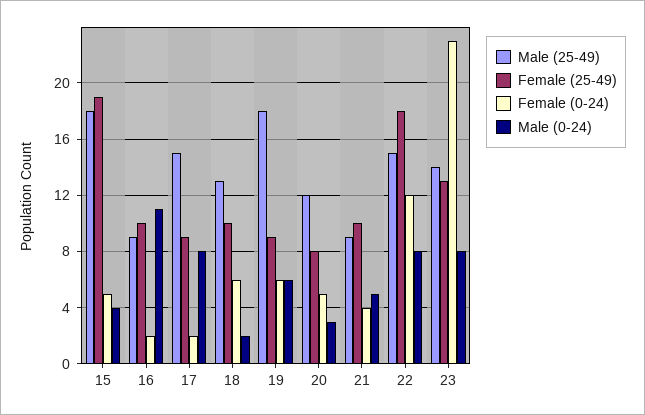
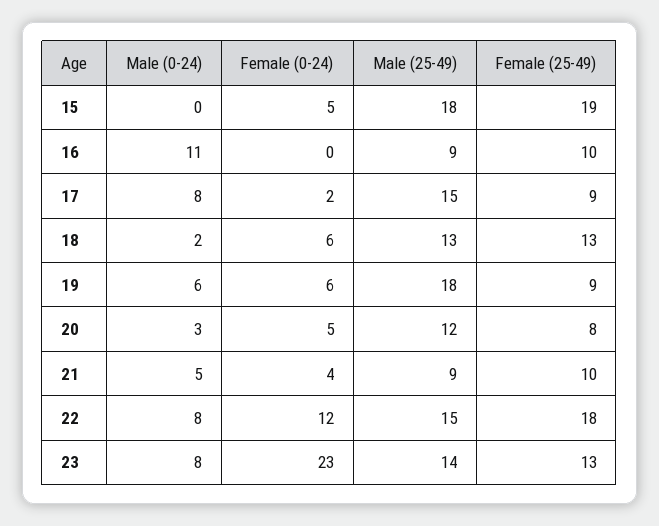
  {
    "Male (25-49)": {
      "15": 18,
      "16": 9,
      "17": 15,
      "18": 13,
      "19": 18,
      "20": 12,
      "21": 9,
      "22": 15,
      "23": 14
    },
    "Female (25-49)": {
      "15": 19,
      "16": 10,
      "17": 9,
-     "18": 10,
+     "18": 13,
      "19": 9,
      "20": 8,
      "21": 10,
      "22": 18,
      "23": 13
    },
    "Female (0-24)": {
      "15": 5,
-     "16": 2,
+     "16": 0,
      "17": 2,
      "18": 6,
      "19": 6,
      "20": 5,
      "21": 4,
      "22": 12,
      "23": 23
    },
    "Male (0-24)": {
-     "15": 4,
+     "15": 0,
      "16": 11,
      "17": 8,
      "18": 2,
      "19": 6,
      "20": 3,
      "21": 5,
      "22": 8,
      "23": 8
    }
  }

